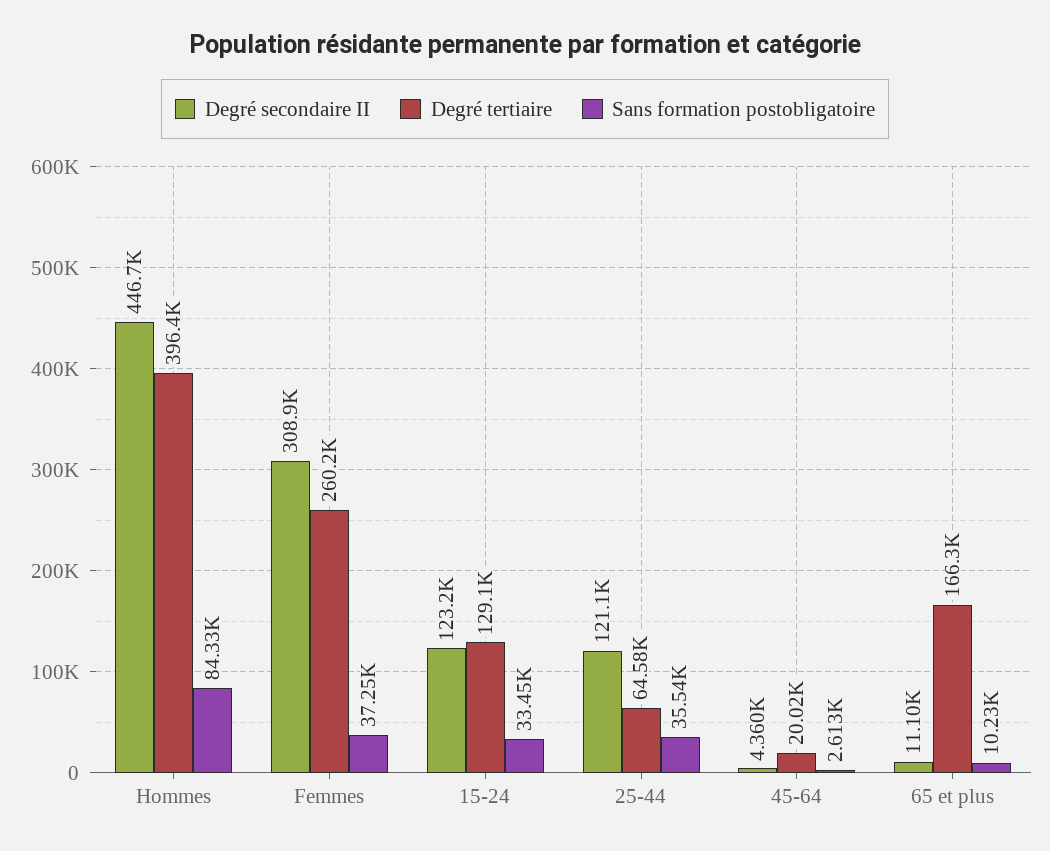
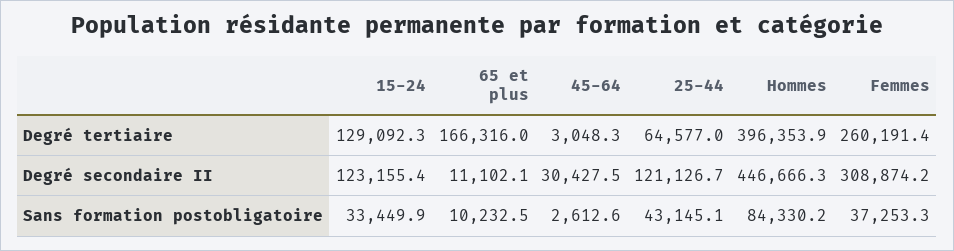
  {
    "Degré secondaire II": {
      "Hommes": 446666.3,
      "Femmes": 308874.2,
      "15-24": 123155.4,
      "25-44": 121126.7,
-     "45-64": 4360,
+     "45-64": 30427.5,
      "65 et plus": 11102.1
    },
    "Degré tertiaire": {
      "Hommes": 396353.9,
      "Femmes": 260191.4,
      "15-24": 129092.3,
      "25-44": 64577,
-     "45-64": 20020,
+     "45-64": 3048.3,
      "65 et plus": 166316
    },
    "Sans formation postobligatoire": {
      "Hommes": 84330.2,
      "Femmes": 37253.3,
      "15-24": 33449.9,
-     "25-44": 35540,
+     "25-44": 43145.1,
      "45-64": 2612.6,
      "65 et plus": 10232.5
    }
  }

